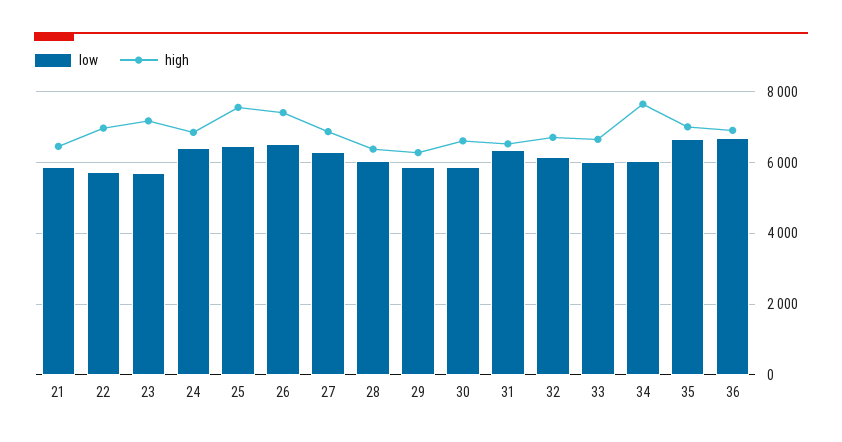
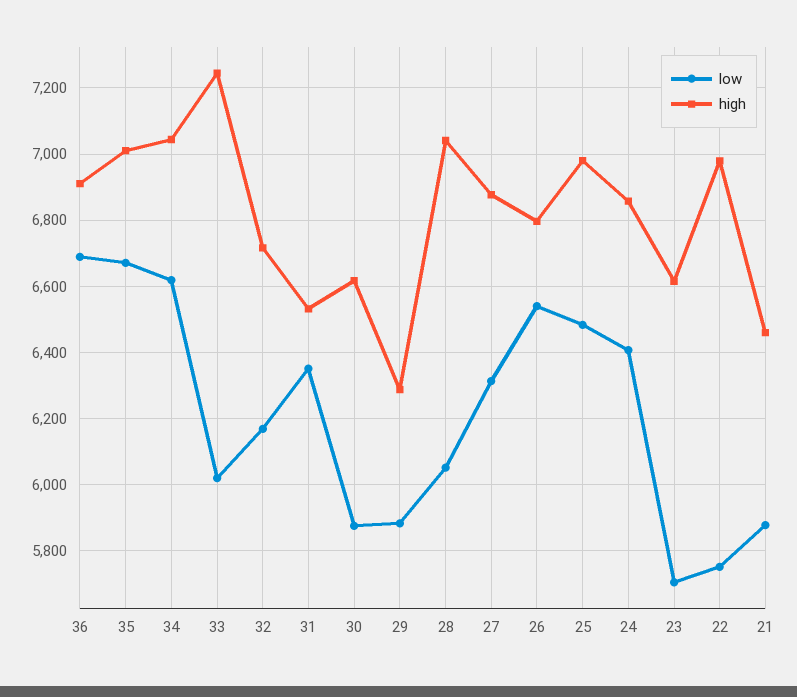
  {
    "low": {
      "21": 5880,
      "22": 5760,
      "23": 5700,
      "24": 6400,
      "25": 6480,
      "26": 6540,
      "27": 6320,
      "28": 6060,
      "29": 5880,
      "30": 5880,
      "31": 6360,
      "32": 6160,
      "33": 6020,
-     "34": 6000,
+     "34": 6620,
      "35": 6680,
      "36": 6680
    },
    "high": {
      "21": 6460,
      "22": 6980,
-     "23": 7200,
+     "23": 6620,
      "24": 6860,
-     "25": 7600,
+     "25": 6980,
-     "26": 7400,
+     "26": 6800,
      "27": 6880,
-     "28": 6400,
+     "28": 7040,
      "29": 6280,
      "30": 6620,
      "31": 6540,
      "32": 6720,
-     "33": 6600,
+     "33": 7240,
-     "34": 7600,
+     "34": 7040,
      "35": 7020,
      "36": 6920
    }
  }

